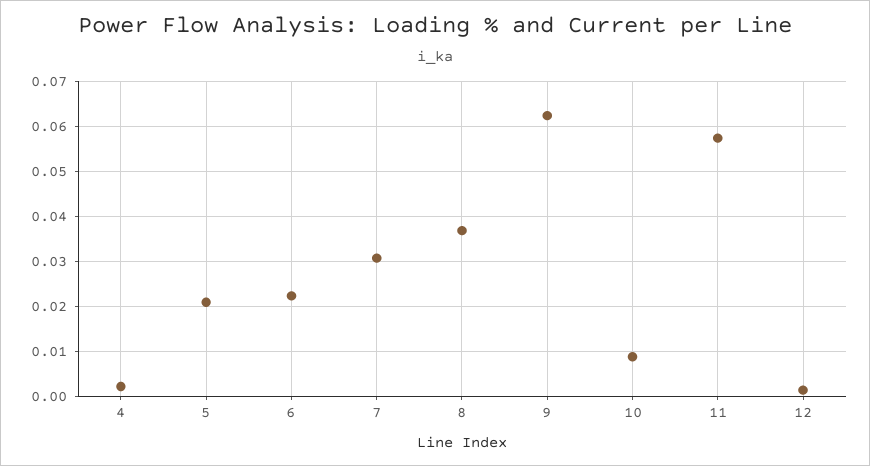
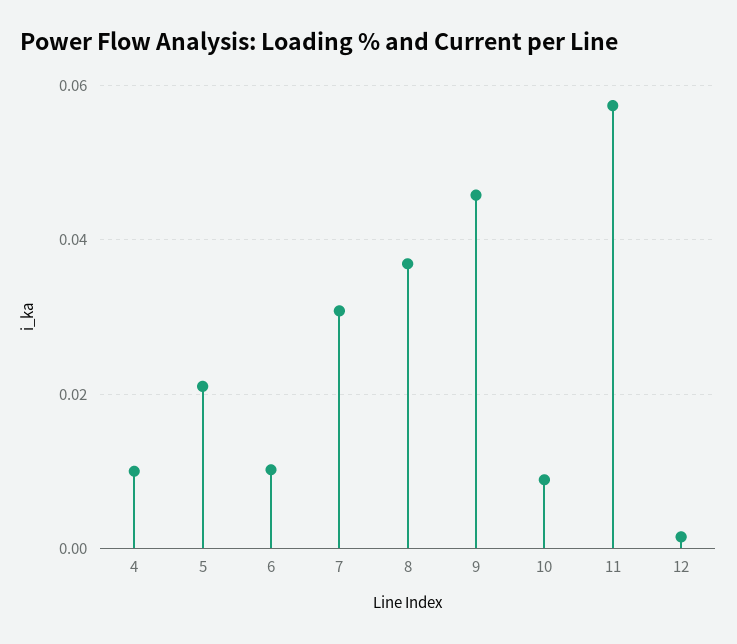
  {
-   "4": 0.002,
+   "4": 0.01,
    "5": 0.022,
-   "6": 0.022,
+   "6": 0.01,
    "7": 0.03,
    "8": 0.036,
-   "9": 0.062,
+   "9": 0.046,
    "10": 0.008,
    "11": 0.058,
    "12": 0.002
  }

